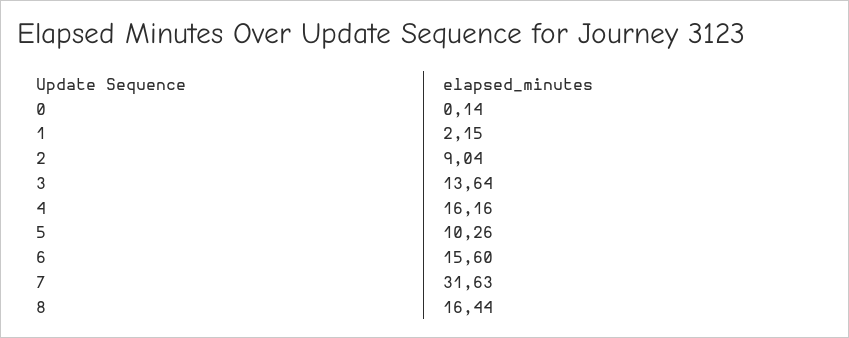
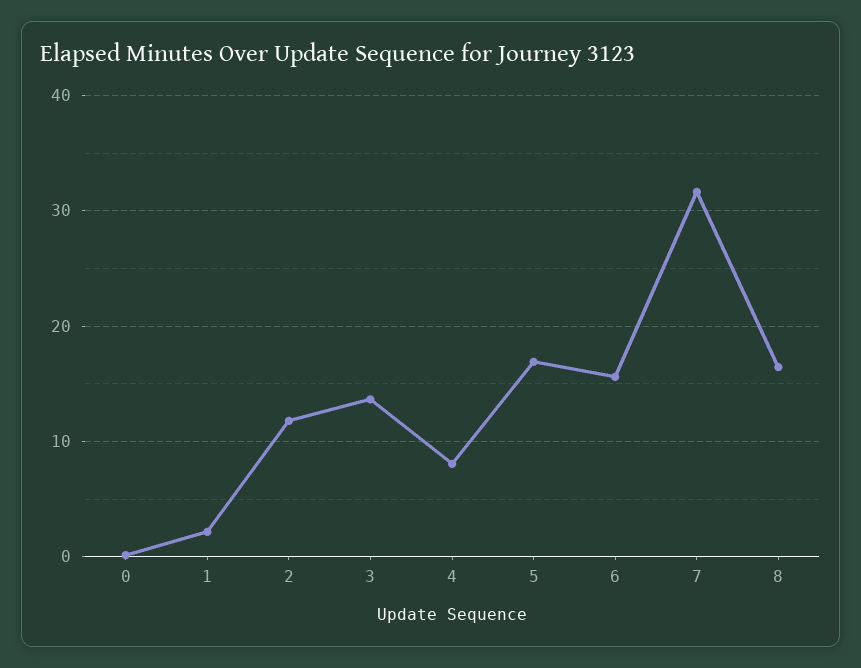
  {
    "0": 0.14,
    "1": 2.15,
-   "2": 9.04,
+   "2": 12,
    "3": 13.64,
-   "4": 16.16,
+   "4": 8,
-   "5": 10.26,
+   "5": 17,
    "6": 15.6,
    "7": 31.63,
    "8": 16.44
  }

